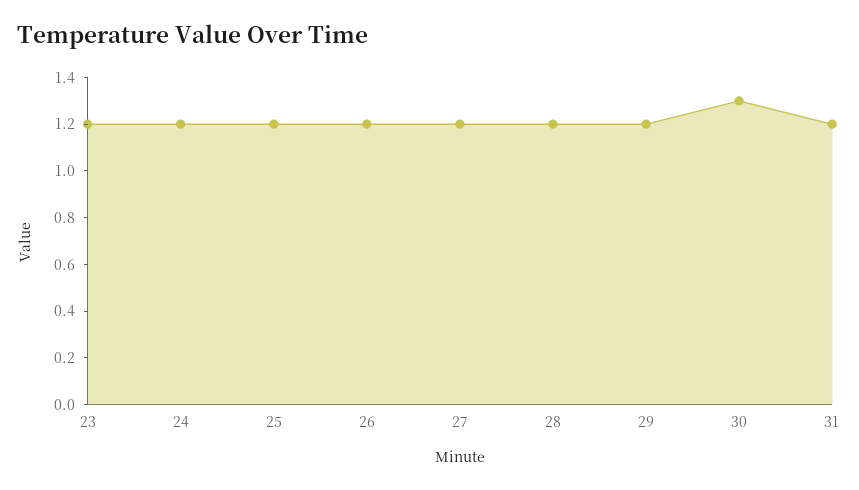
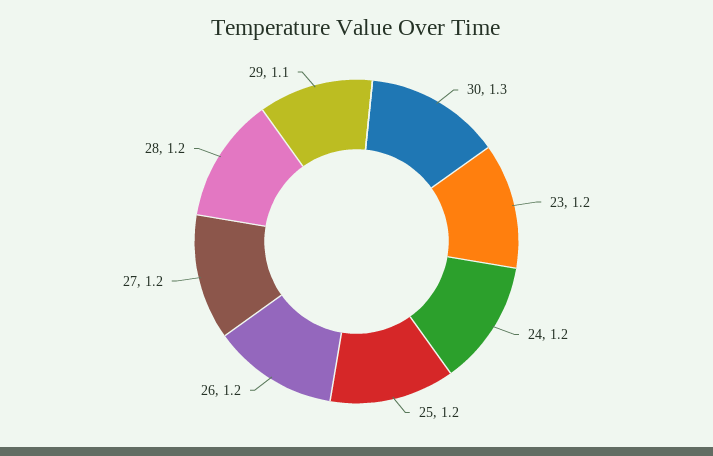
  {
    "23": 1.2,
    "24": 1.2,
    "25": 1.2,
    "26": 1.2,
    "27": 1.2,
    "28": 1.2,
-   "29": 1.2,
+   "29": 1.1,
-   "30": 1.3,
+   "30": 1.3
-   "31": 1.2
  }

